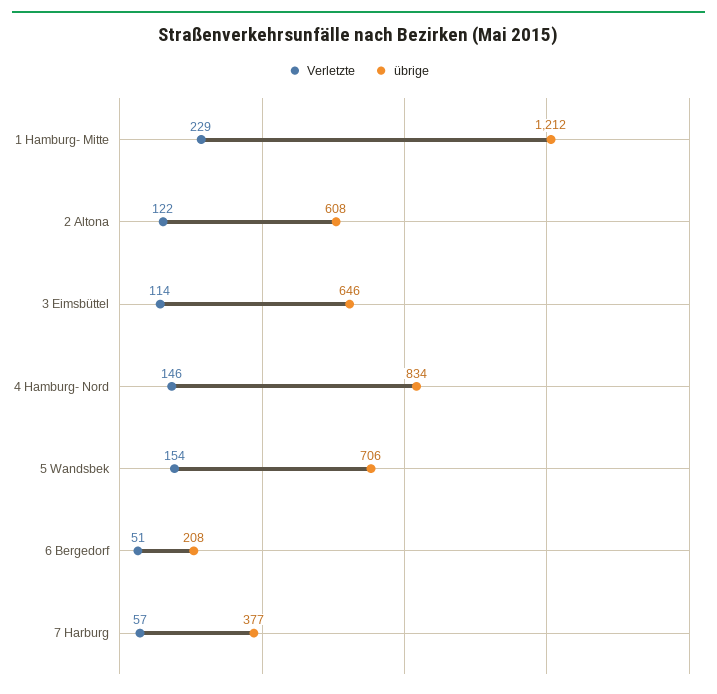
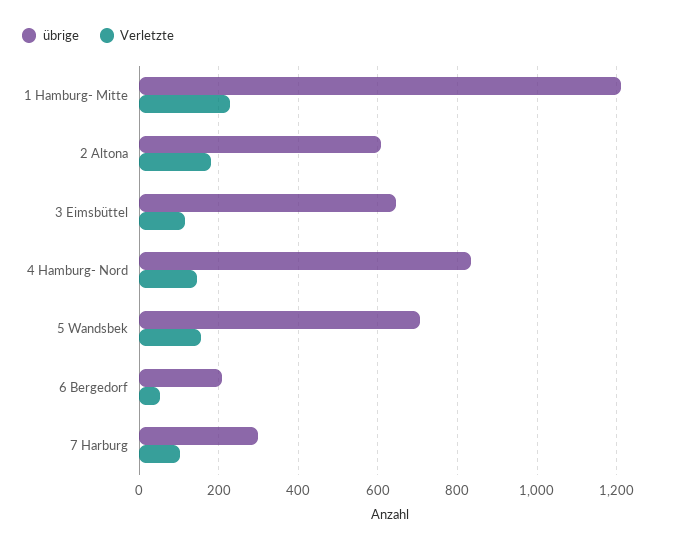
  {
    "Verletzte": {
      "1 Hamburg- Mitte": 229,
-     "2 Altona": 122,
+     "2 Altona": 180,
      "3 Eimsbüttel": 114,
      "4 Hamburg- Nord": 146,
      "5 Wandsbek": 154,
      "6 Bergedorf": 51,
-     "7 Harburg": 57
+     "7 Harburg": 100
    },
    "übrige": {
      "1 Hamburg- Mitte": 1212,
      "2 Altona": 608,
      "3 Eimsbüttel": 646,
      "4 Hamburg- Nord": 834,
      "5 Wandsbek": 706,
      "6 Bergedorf": 208,
-     "7 Harburg": 377
+     "7 Harburg": 300
    }
  }

